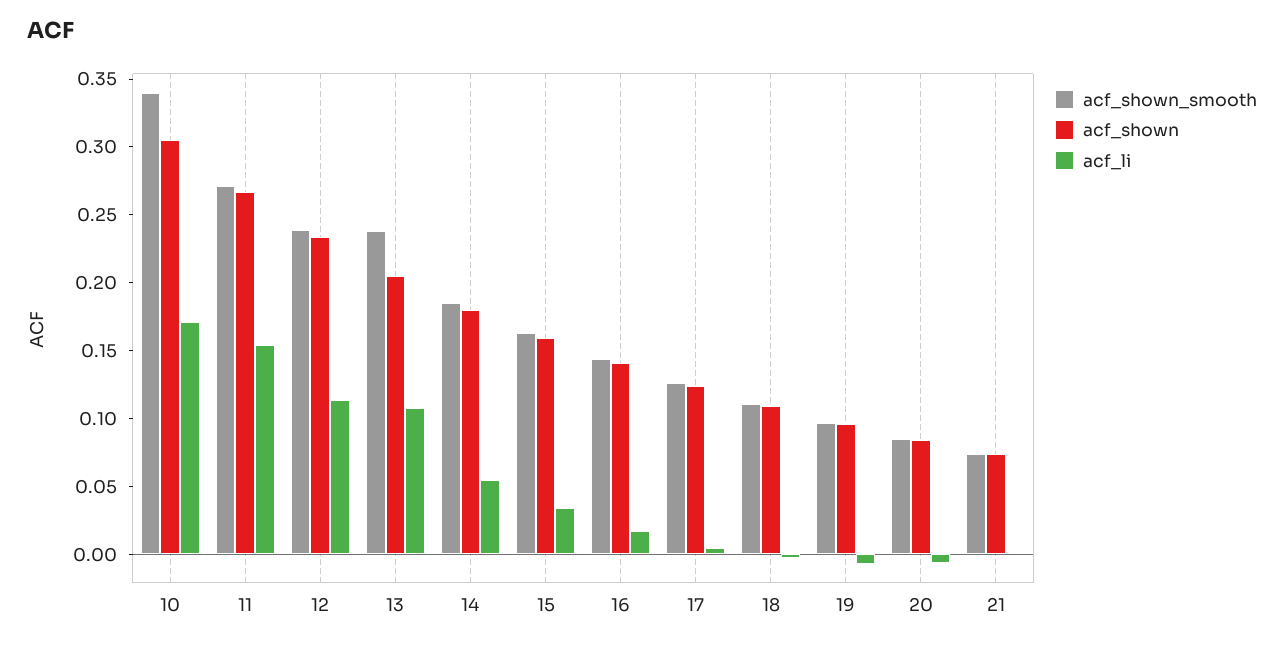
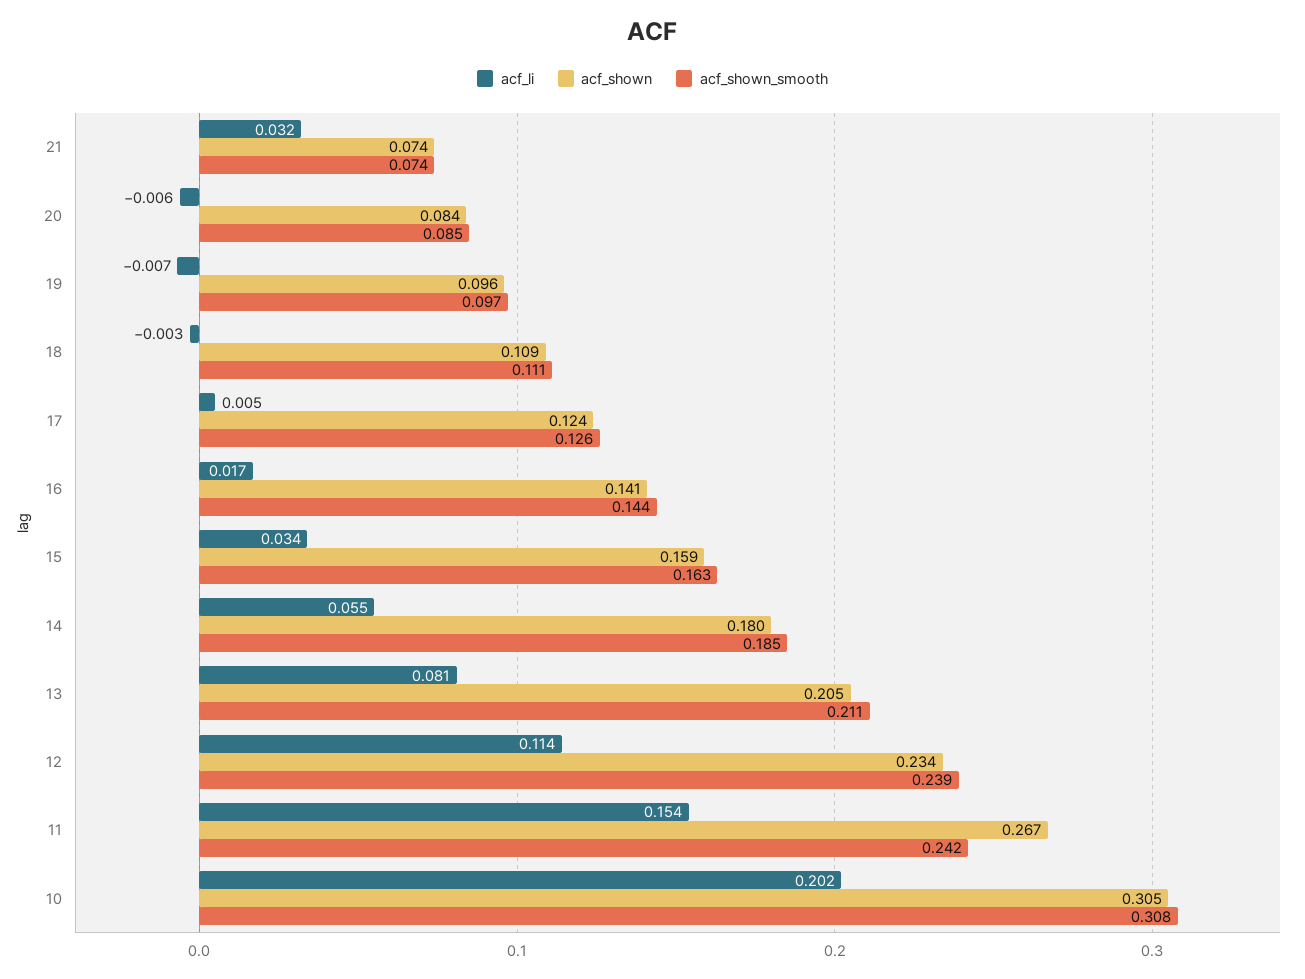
  {
    "acf_shown_smooth": {
-     "10": 0.34,
+     "10": 0.308,
-     "11": 0.27,
+     "11": 0.242,
      "12": 0.239,
-     "13": 0.24,
+     "13": 0.211,
      "14": 0.185,
      "15": 0.163,
      "16": 0.144,
      "17": 0.126,
      "18": 0.111,
      "19": 0.097,
      "20": 0.085,
      "21": 0.074
    },
    "acf_shown": {
      "10": 0.305,
      "11": 0.267,
      "12": 0.234,
      "13": 0.205,
      "14": 0.18,
      "15": 0.159,
      "16": 0.141,
      "17": 0.124,
      "18": 0.109,
      "19": 0.096,
      "20": 0.084,
      "21": 0.074
    },
    "acf_li": {
-     "10": 0.17,
+     "10": 0.202,
      "11": 0.154,
      "12": 0.114,
-     "13": 0.11,
+     "13": 0.081,
      "14": 0.055,
      "15": 0.034,
      "16": 0.017,
      "17": 0.005,
      "18": -0.003,
      "19": -0.007,
      "20": -0.006,
-     "21": 0
+     "21": 0.032
    }
  }

